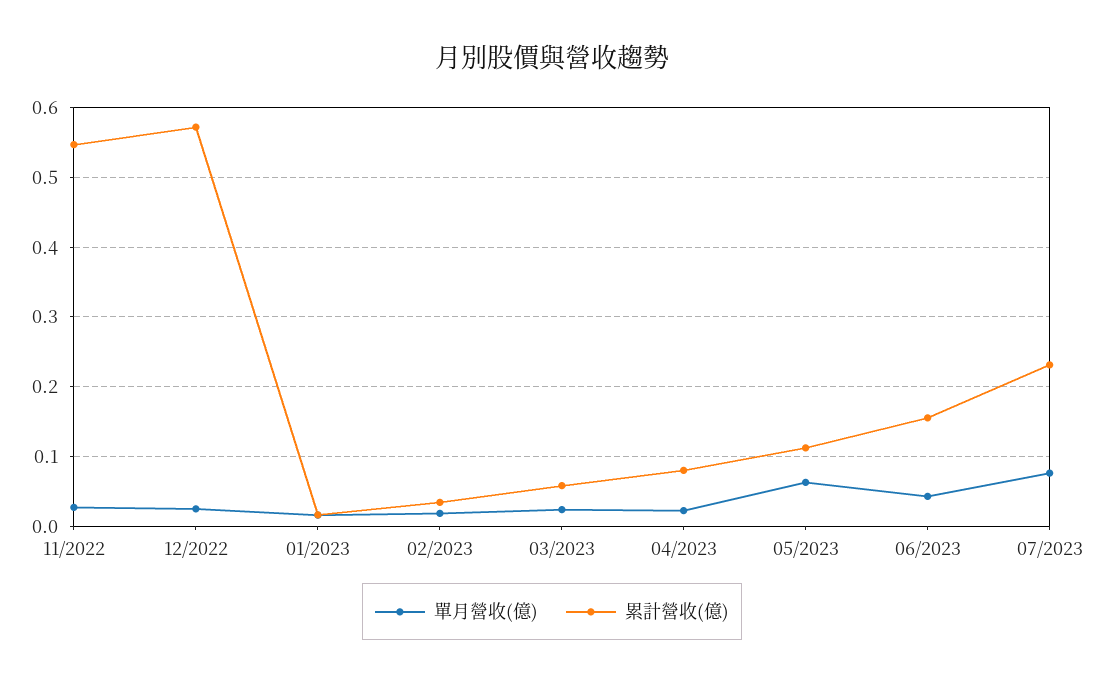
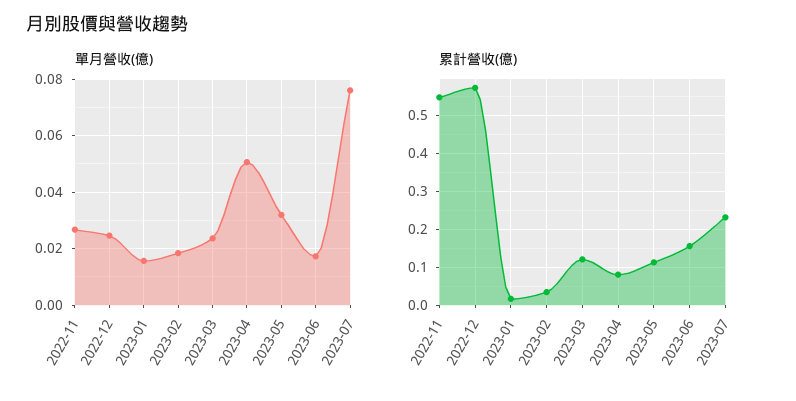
  {
    "單月營收(億)": {
      "11/2022": 0.0275,
      "12/2022": 0.025,
      "01/2023": 0.015,
      "02/2023": 0.0175,
      "03/2023": 0.0225,
-     "04/2023": 0.02,
+     "04/2023": 0.05,
-     "05/2023": 0.06,
+     "05/2023": 0.0325,
-     "06/2023": 0.04,
+     "06/2023": 0.0175,
      "07/2023": 0.075
    },
    "累計營收(億)": {
      "11/2022": 0.55,
      "12/2022": 0.57,
      "01/2023": 0.02,
      "02/2023": 0.03,
-     "03/2023": 0.06,
+     "03/2023": 0.12,
      "04/2023": 0.08,
      "05/2023": 0.11,
      "06/2023": 0.16,
      "07/2023": 0.23
    }
  }

